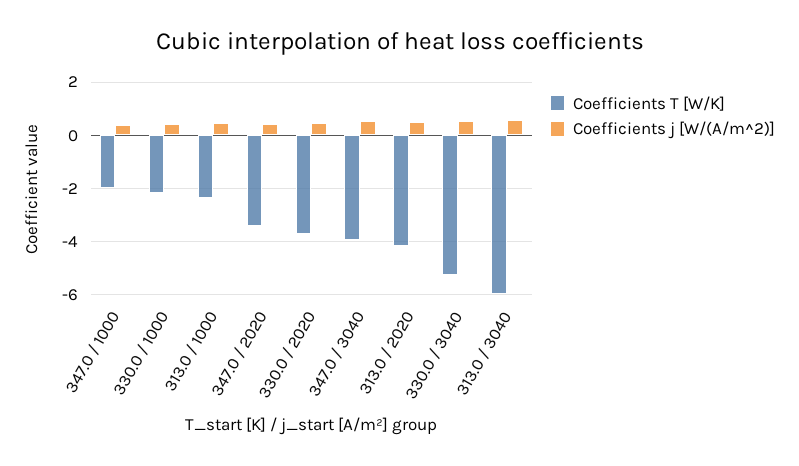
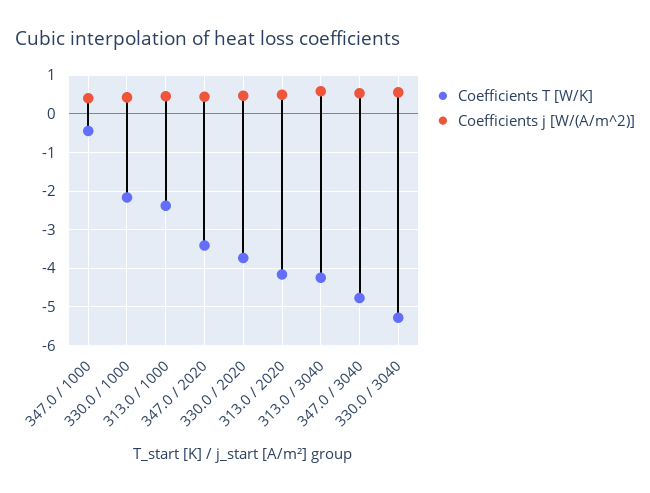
  {
    "Coefficients T [W/K]": {
-     "347.0 / 1000": -2,
+     "347.0 / 1000": -0.4,
      "330.0 / 1000": -2.2,
      "313.0 / 1000": -2.4,
      "347.0 / 2020": -3.4,
      "330.0 / 2020": -3.8,
-     "347.0 / 3040": -4,
+     "347.0 / 3040": -4.8,
      "313.0 / 2020": -4.2,
      "330.0 / 3040": -5.2,
-     "313.0 / 3040": -6
+     "313.0 / 3040": -4.2
    },
    "Coefficients j [W/(A/m^2)]": {
      "347.0 / 1000": 0.4,
      "330.0 / 1000": 0.4,
      "313.0 / 1000": 0.4,
      "347.0 / 2020": 0.4,
      "330.0 / 2020": 0.4,
      "347.0 / 3040": 0.6,
      "313.0 / 2020": 0.4,
      "330.0 / 3040": 0.6,
      "313.0 / 3040": 0.6
    }
  }

